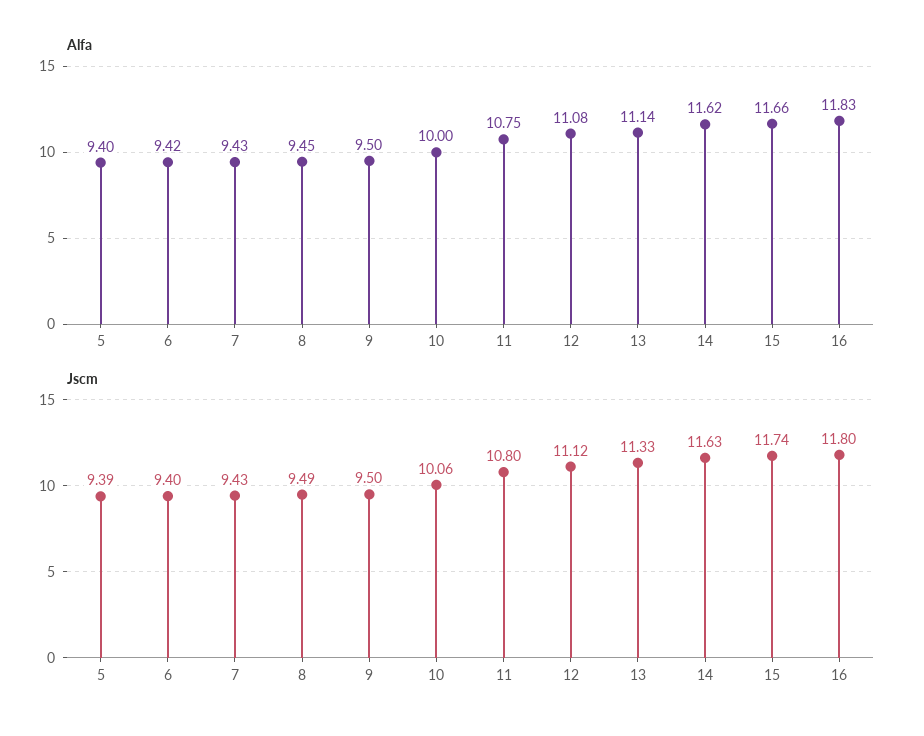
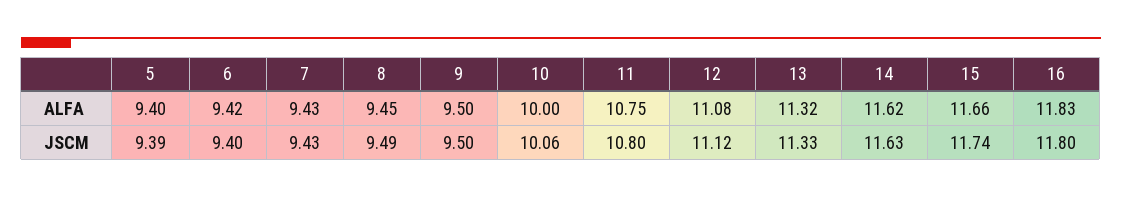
  {
    "Alfa": {
      "5": 9.4,
      "6": 9.42,
      "7": 9.43,
      "8": 9.45,
      "9": 9.5,
      "10": 10,
      "11": 10.75,
      "12": 11.08,
-     "13": 11.14,
+     "13": 11.32,
      "14": 11.62,
      "15": 11.66,
      "16": 11.83
    },
    "Jscm": {
      "5": 9.39,
      "6": 9.4,
      "7": 9.43,
      "8": 9.49,
      "9": 9.5,
      "10": 10.06,
      "11": 10.8,
      "12": 11.12,
      "13": 11.33,
      "14": 11.63,
      "15": 11.74,
      "16": 11.8
    }
  }

